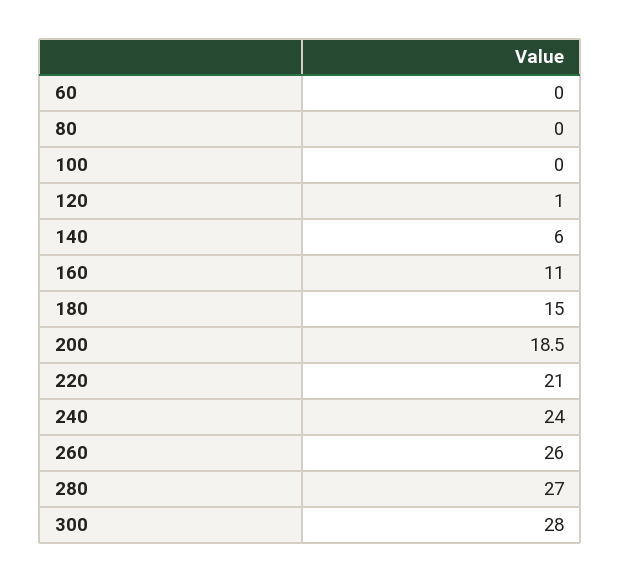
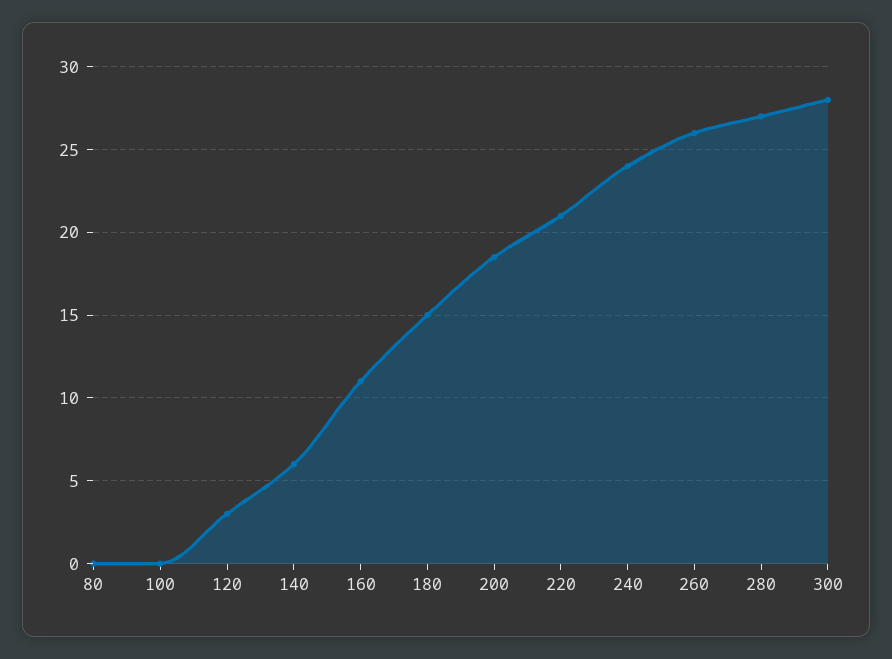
  {
-   "60": 0,
    "80": 0,
    "100": 0,
-   "120": 1,
+   "120": 3,
    "140": 6,
    "160": 11,
    "180": 15,
    "200": 18.5,
    "220": 21,
    "240": 24,
    "260": 26,
    "280": 27,
    "300": 28
  }

